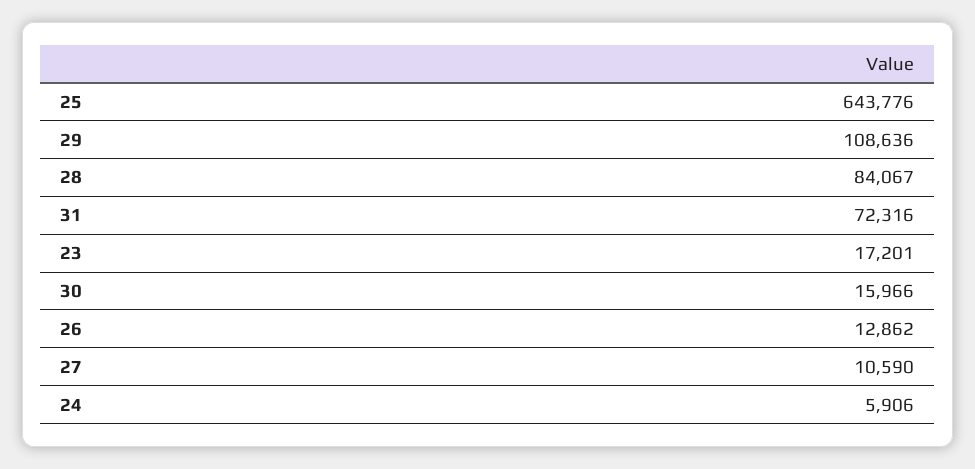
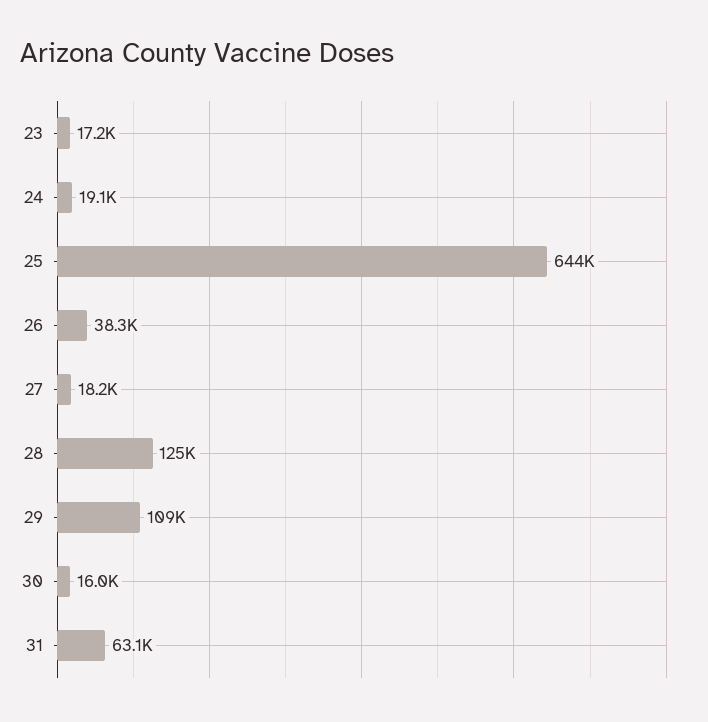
  {
    "25": 643776,
    "29": 108636,
-   "28": 84067,
+   "28": 125000,
-   "31": 72316,
+   "31": 63100,
    "23": 17201,
    "30": 15966,
-   "26": 12862,
+   "26": 38300,
-   "27": 10590,
+   "27": 18200,
-   "24": 5906
+   "24": 19100
  }

